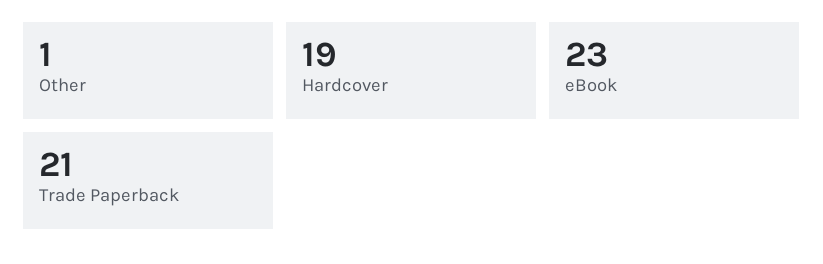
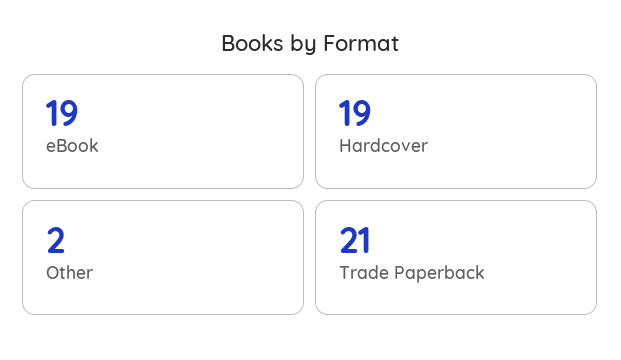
  {
-   "Other": 1,
+   "Other": 2,
    "Hardcover": 19,
-   "eBook": 23,
+   "eBook": 19,
    "Trade Paperback": 21
  }

